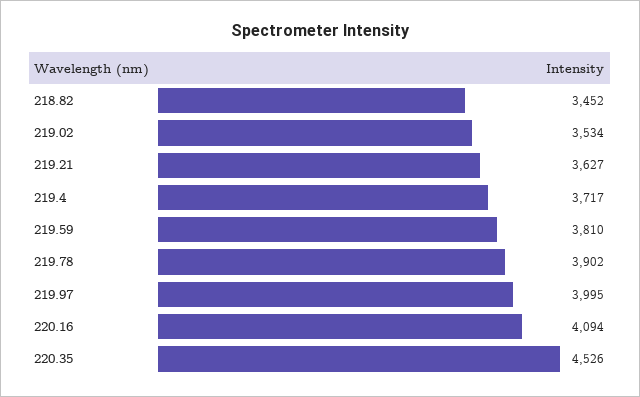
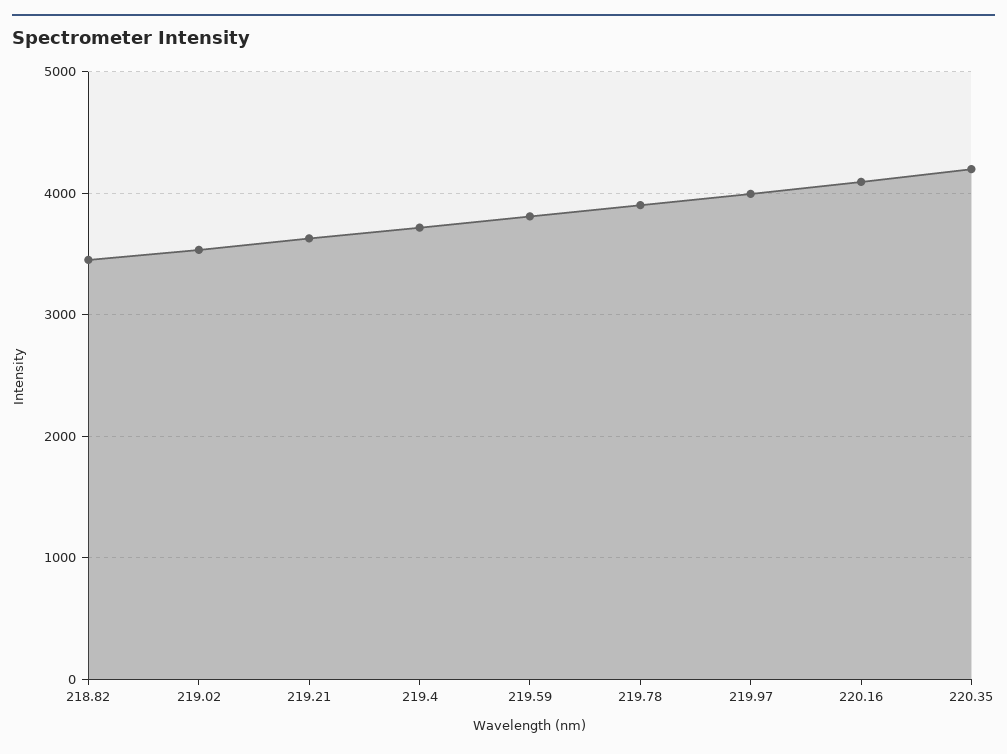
  {
    "218.82": 3452,
    "219.02": 3534,
    "219.21": 3627,
    "219.4": 3717,
    "219.59": 3810,
    "219.78": 3902,
    "219.97": 3995,
    "220.16": 4094,
-   "220.35": 4526
+   "220.35": 4200
  }

